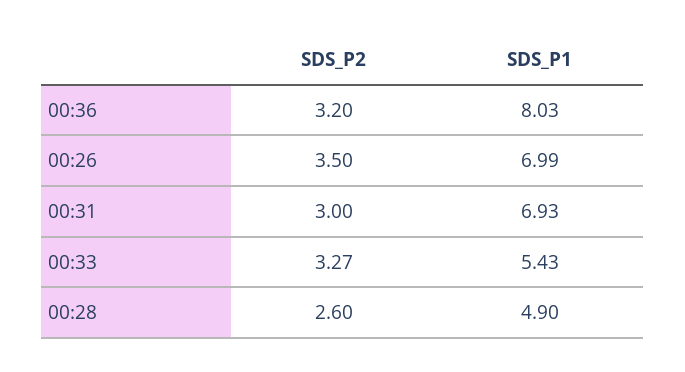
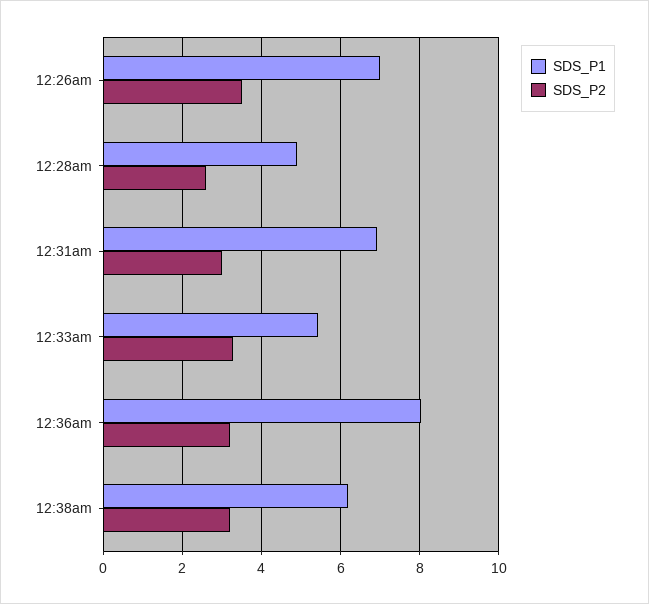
  {
    "SDS_P2": {
      "00:36": 3.2,
      "00:26": 3.5,
      "00:31": 3,
      "00:33": 3.27,
-     "00:28": 2.6
+     "00:28": 2.6,
+     "12:38am": 3.2
    },
    "SDS_P1": {
      "00:36": 8.03,
      "00:26": 6.99,
      "00:31": 6.93,
      "00:33": 5.43,
-     "00:28": 4.9
+     "00:28": 4.9,
+     "12:38am": 6.2
    }
  }

